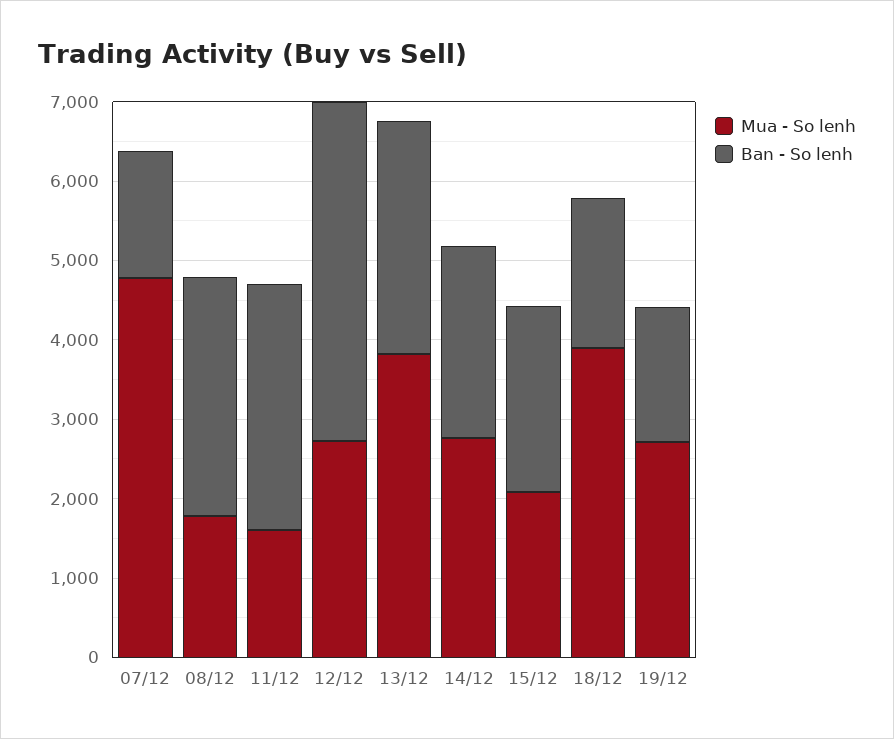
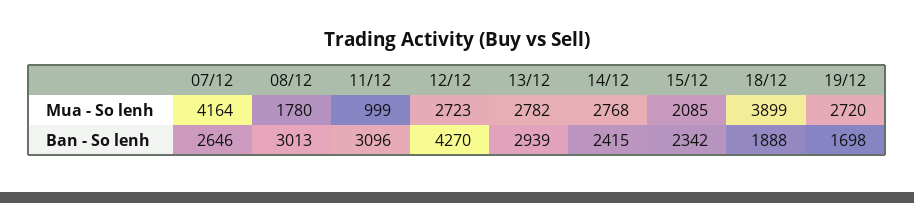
  {
    "Mua - So lenh": {
-     "07/12": 4800,
+     "07/12": 4164,
      "08/12": 1780,
-     "11/12": 1600,
+     "11/12": 999,
      "12/12": 2723,
-     "13/12": 3800,
+     "13/12": 2782,
      "14/12": 2768,
      "15/12": 2085,
      "18/12": 3899,
      "19/12": 2720
    },
    "Ban - So lenh": {
-     "07/12": 1600,
+     "07/12": 2646,
      "08/12": 3013,
      "11/12": 3096,
      "12/12": 4270,
      "13/12": 2939,
      "14/12": 2415,
      "15/12": 2342,
      "18/12": 1888,
      "19/12": 1698
    }
  }

